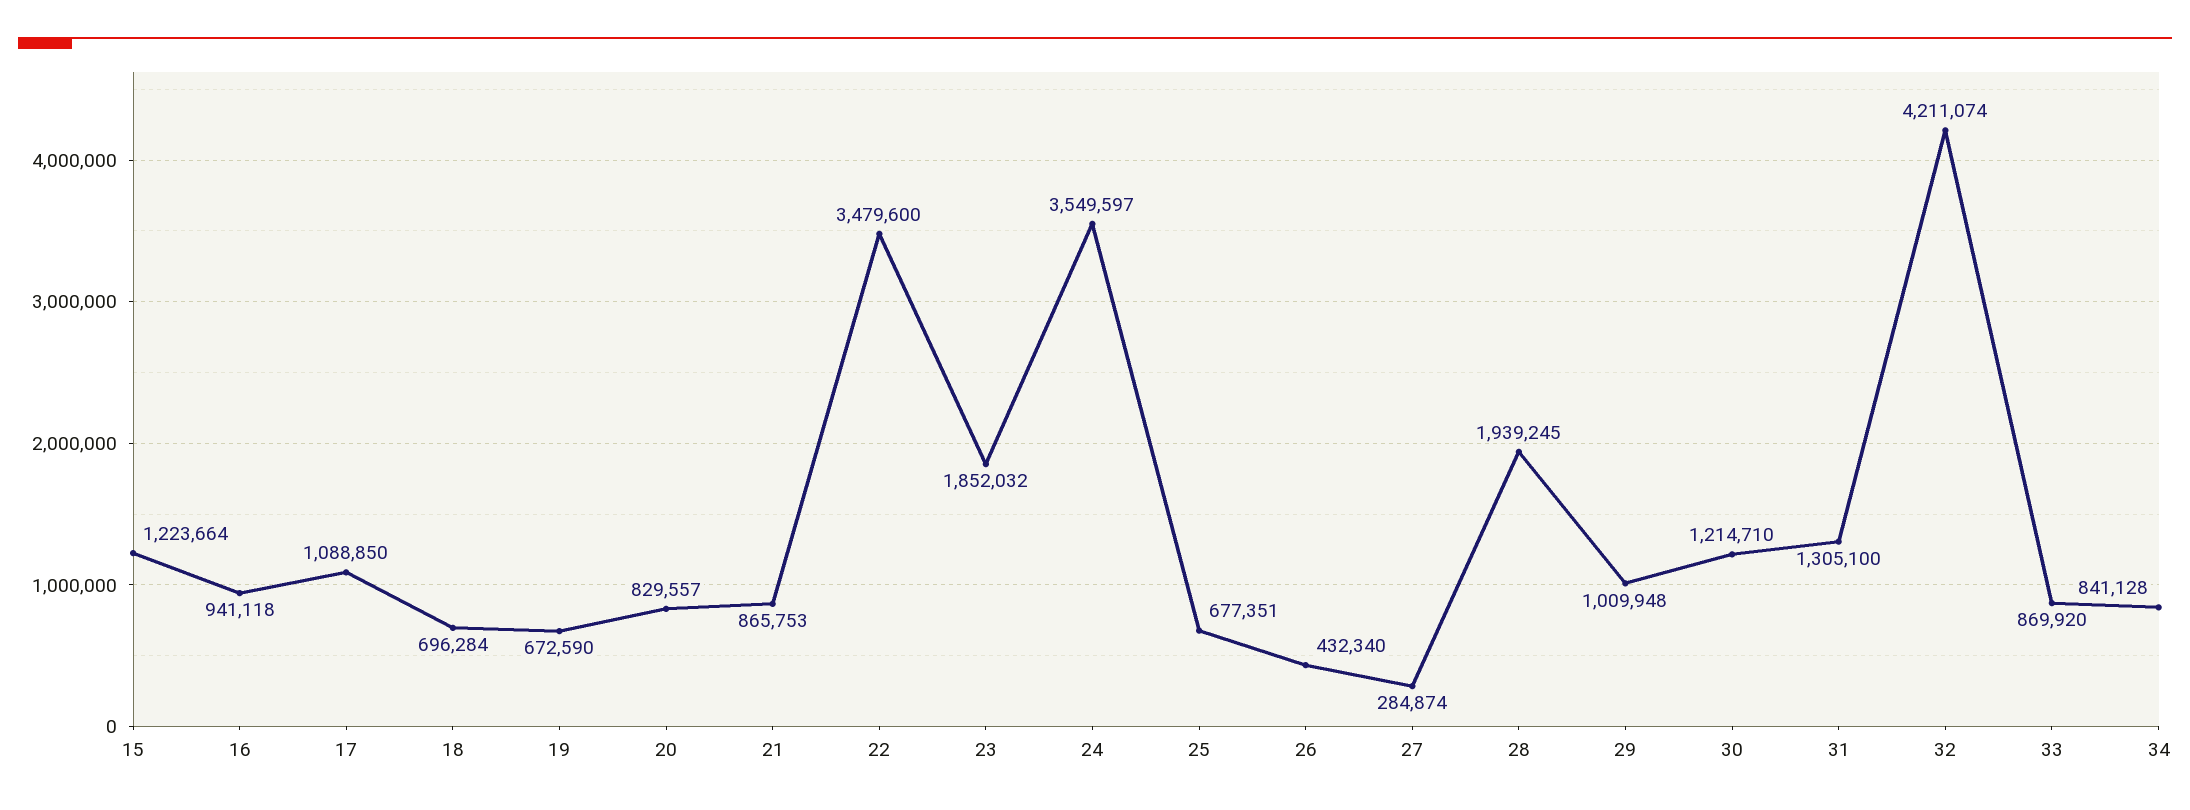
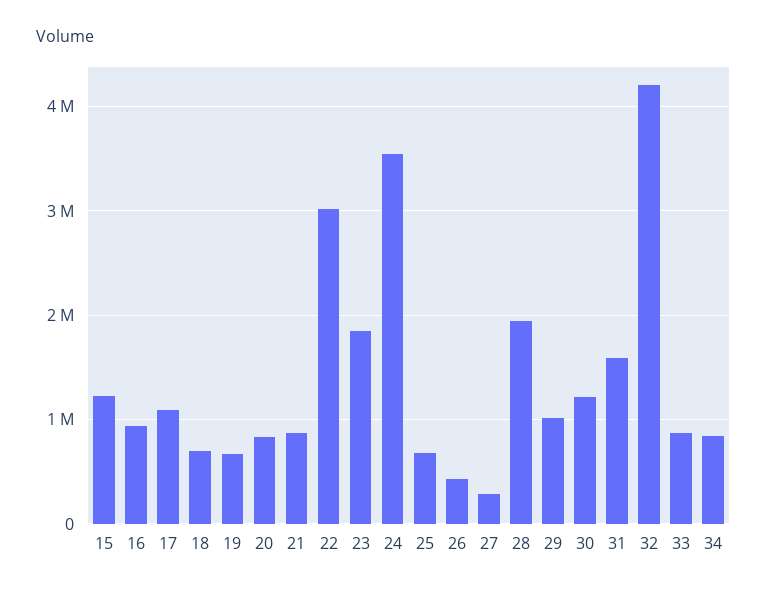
  {
    "15": 1223664,
    "16": 941118,
    "17": 1088850,
    "18": 696284,
    "19": 672590,
    "20": 829557,
    "21": 865753,
-   "22": 3479600,
+   "22": 3000000,
    "23": 1852032,
    "24": 3549597,
    "25": 677351,
    "26": 432340,
    "27": 284874,
    "28": 1939245,
    "29": 1009948,
    "30": 1214710,
-   "31": 1305100,
+   "31": 1600000,
    "32": 4211074,
    "33": 869920,
    "34": 841128
  }

